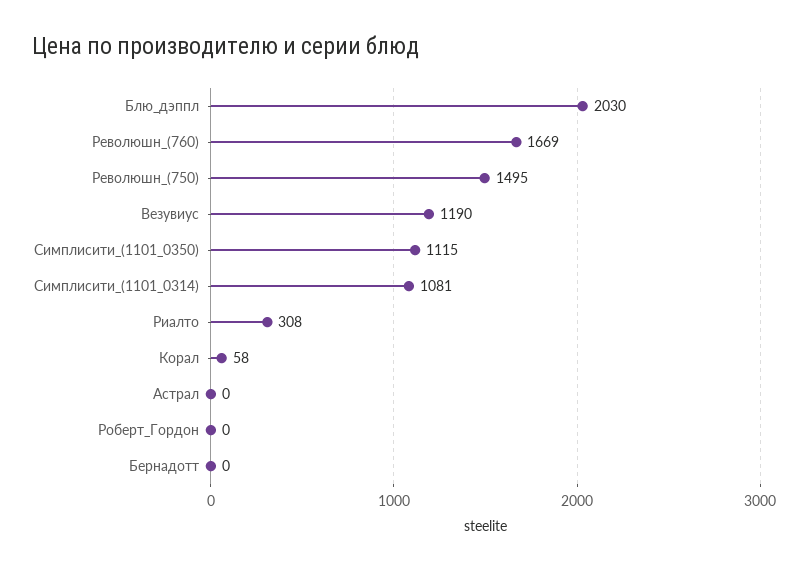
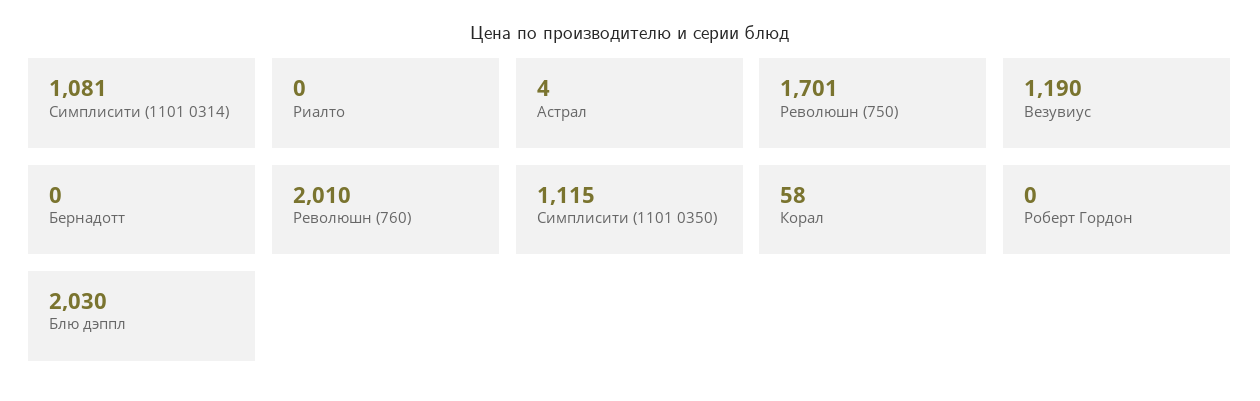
  {
    "Блю_дэппл": 2030,
-   "Революшн_(760)": 1669,
+   "Революшн_(760)": 2010,
-   "Революшн_(750)": 1495,
+   "Революшн_(750)": 1701,
    "Везувиус": 1190,
    "Симплисити_(1101_0350)": 1115,
    "Симплисити_(1101_0314)": 1081,
-   "Риалто": 308,
+   "Риалто": 0,
    "Корал": 58,
-   "Астрал": 0,
+   "Астрал": 4,
    "Роберт_Гордон": 0,
    "Бернадотт": 0
  }

